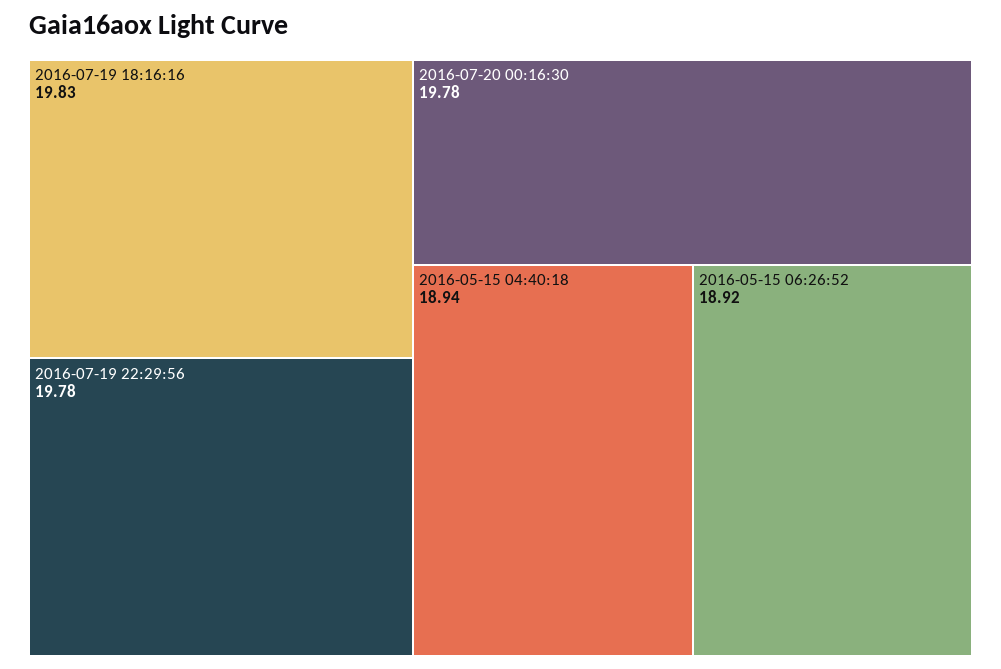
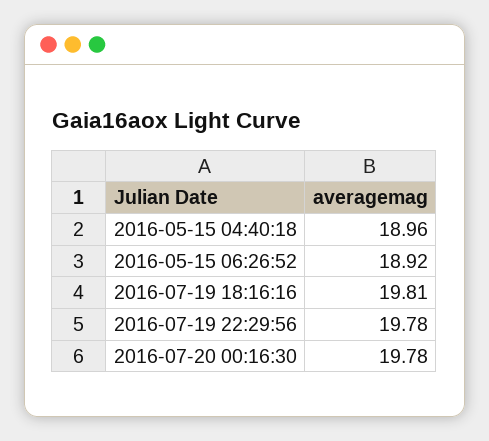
  {
-   "2016-07-19 18:16:16": 19.83,
+   "2016-07-19 18:16:16": 19.81,
    "2016-07-19 22:29:56": 19.78,
    "2016-07-20 00:16:30": 19.78,
-   "2016-05-15 04:40:18": 18.94,
+   "2016-05-15 04:40:18": 18.96,
    "2016-05-15 06:26:52": 18.92
  }

